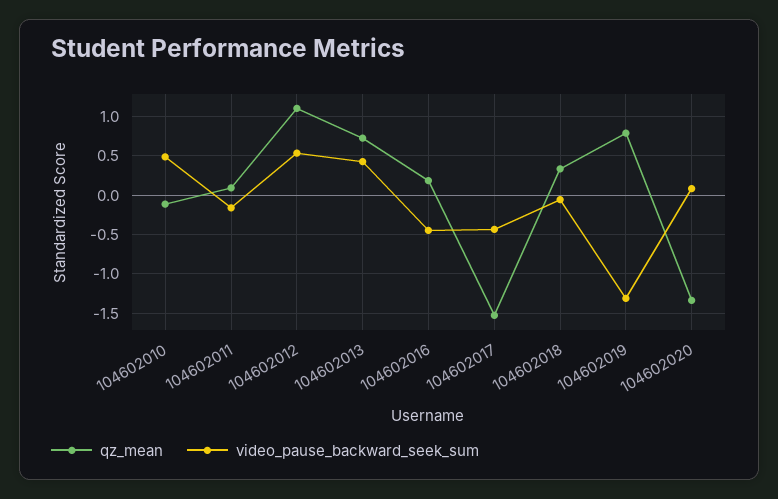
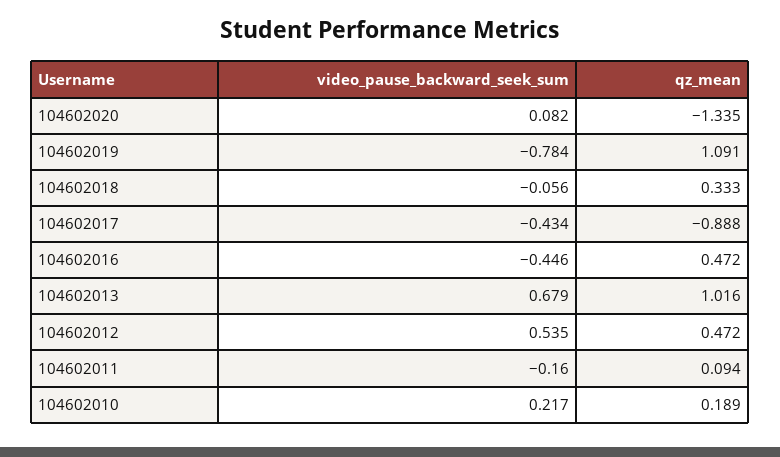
  {
    "qz_mean": {
-     "104602010": -0.1,
+     "104602010": 0.189,
      "104602011": 0.094,
-     "104602012": 1.1,
+     "104602012": 0.472,
-     "104602013": 0.7,
+     "104602013": 1.016,
-     "104602016": 0.2,
+     "104602016": 0.472,
-     "104602017": -1.5,
+     "104602017": -0.888,
      "104602018": 0.333,
-     "104602019": 0.8,
+     "104602019": 1.091,
      "104602020": -1.335
    },
    "video_pause_backward_seek_sum": {
-     "104602010": 0.5,
+     "104602010": 0.217,
      "104602011": -0.16,
      "104602012": 0.535,
-     "104602013": 0.4,
+     "104602013": 0.679,
      "104602016": -0.446,
      "104602017": -0.434,
      "104602018": -0.056,
-     "104602019": -1.3,
+     "104602019": -0.784,
      "104602020": 0.082
    }
  }

